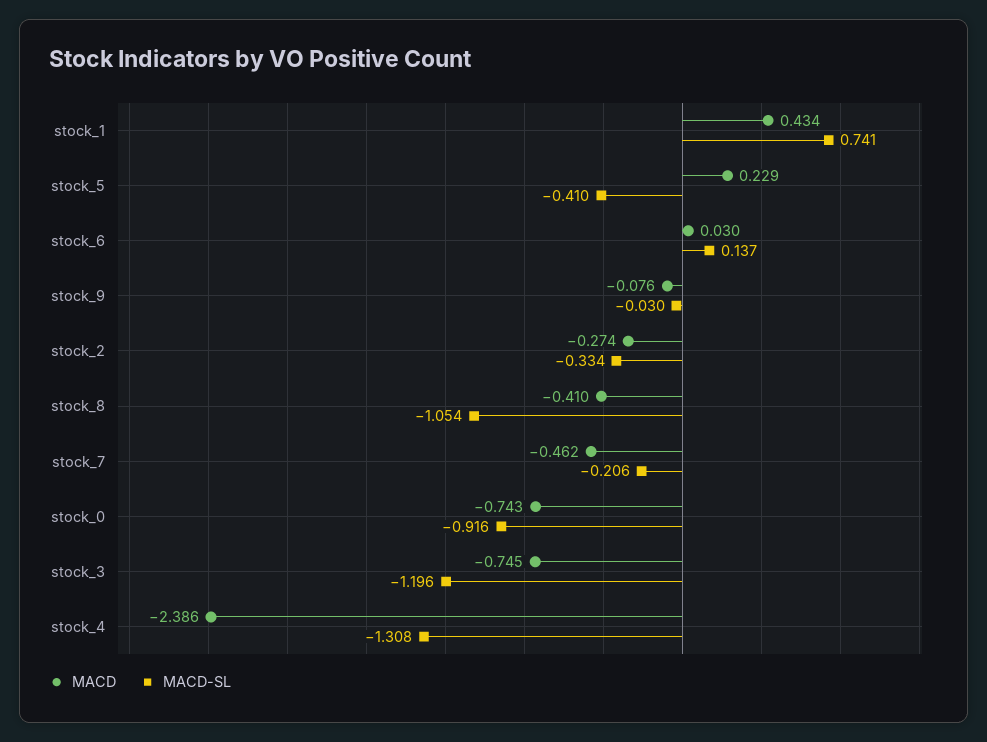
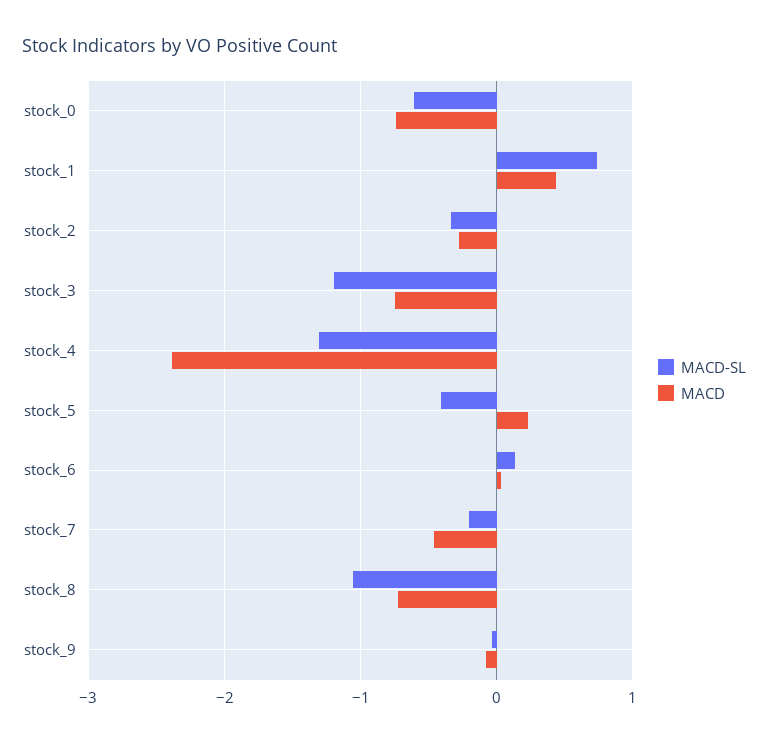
  {
    "MACD": {
      "stock_1": 0.434,
      "stock_5": 0.229,
      "stock_6": 0.03,
      "stock_9": -0.076,
      "stock_2": -0.274,
-     "stock_8": -0.41,
+     "stock_8": -0.7,
      "stock_7": -0.462,
      "stock_0": -0.743,
      "stock_3": -0.745,
      "stock_4": -2.386
    },
    "MACD-SL": {
      "stock_1": 0.741,
      "stock_5": -0.41,
      "stock_6": 0.137,
      "stock_9": -0.03,
      "stock_2": -0.334,
      "stock_8": -1.054,
      "stock_7": -0.206,
-     "stock_0": -0.916,
+     "stock_0": -0.6,
      "stock_3": -1.196,
      "stock_4": -1.308
    }
  }

